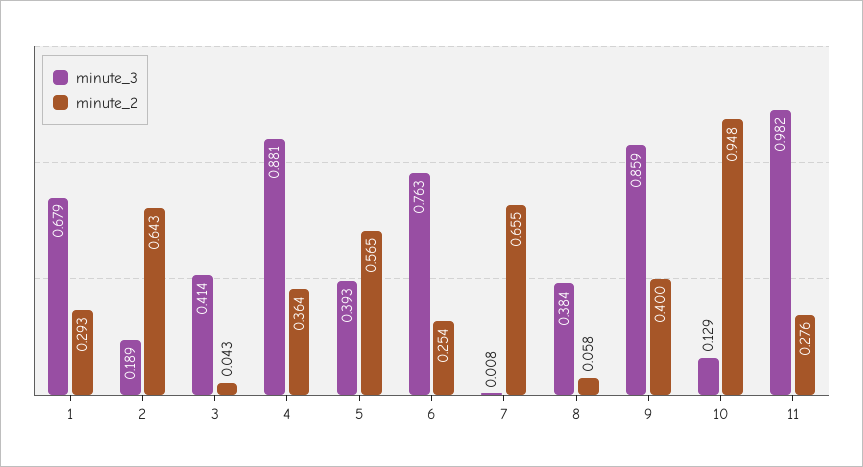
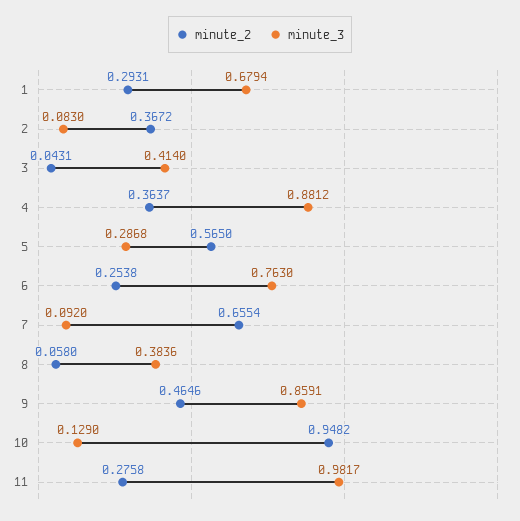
  {
    "minute_3": {
      "1": 0.6794,
-     "2": 0.189,
+     "2": 0.083,
      "3": 0.414,
      "4": 0.8812,
-     "5": 0.393,
+     "5": 0.2868,
      "6": 0.763,
-     "7": 0.008,
+     "7": 0.092,
      "8": 0.3836,
      "9": 0.8591,
      "10": 0.129,
      "11": 0.9817
    },
    "minute_2": {
      "1": 0.2931,
-     "2": 0.643,
+     "2": 0.3672,
      "3": 0.0431,
      "4": 0.3637,
      "5": 0.565,
      "6": 0.2538,
      "7": 0.6554,
      "8": 0.058,
-     "9": 0.4,
+     "9": 0.4646,
      "10": 0.9482,
      "11": 0.2758
    }
  }

